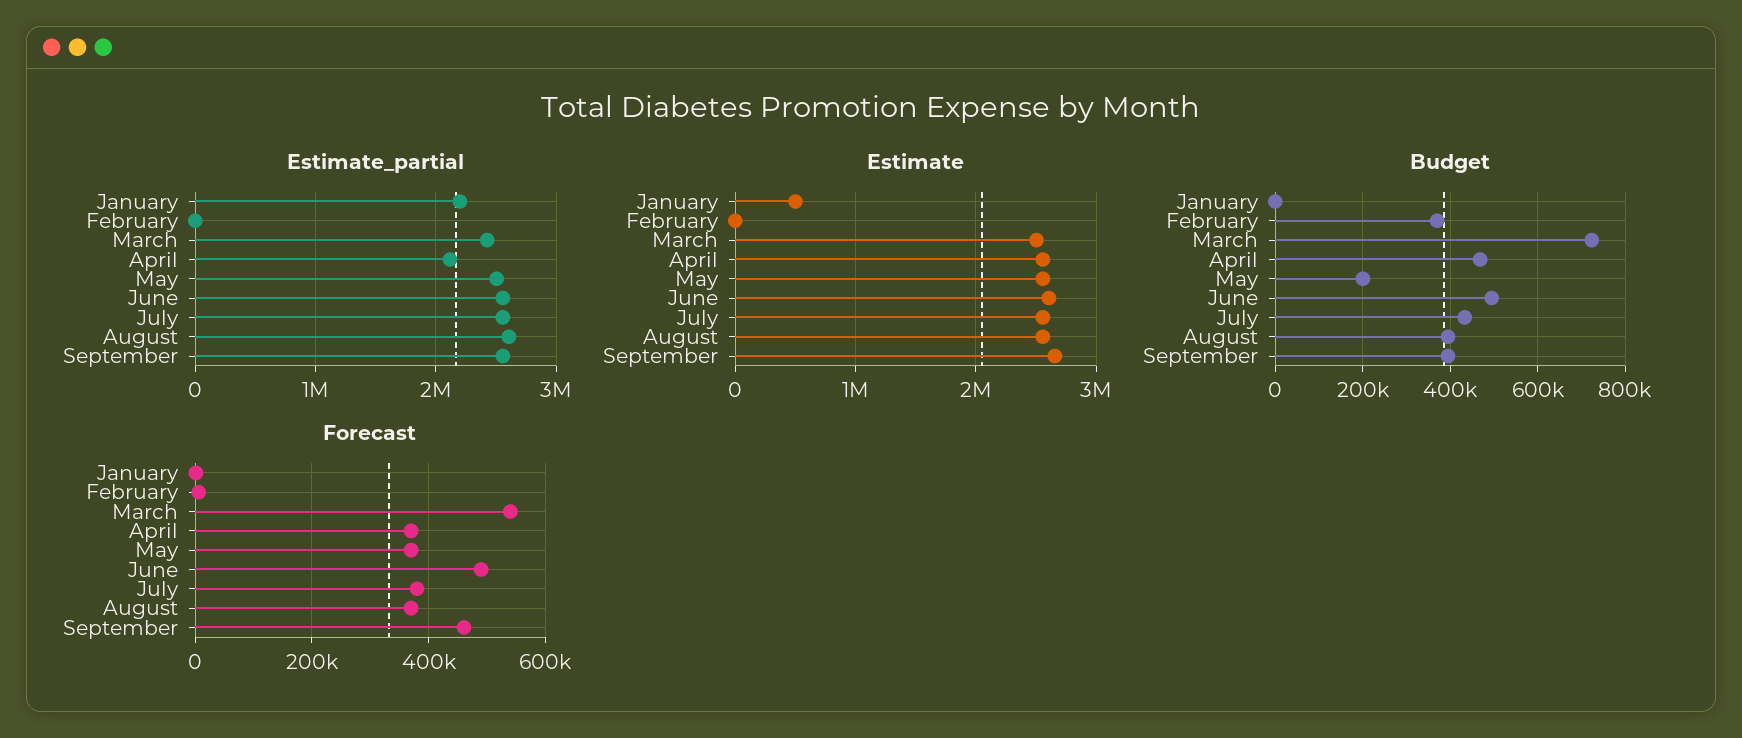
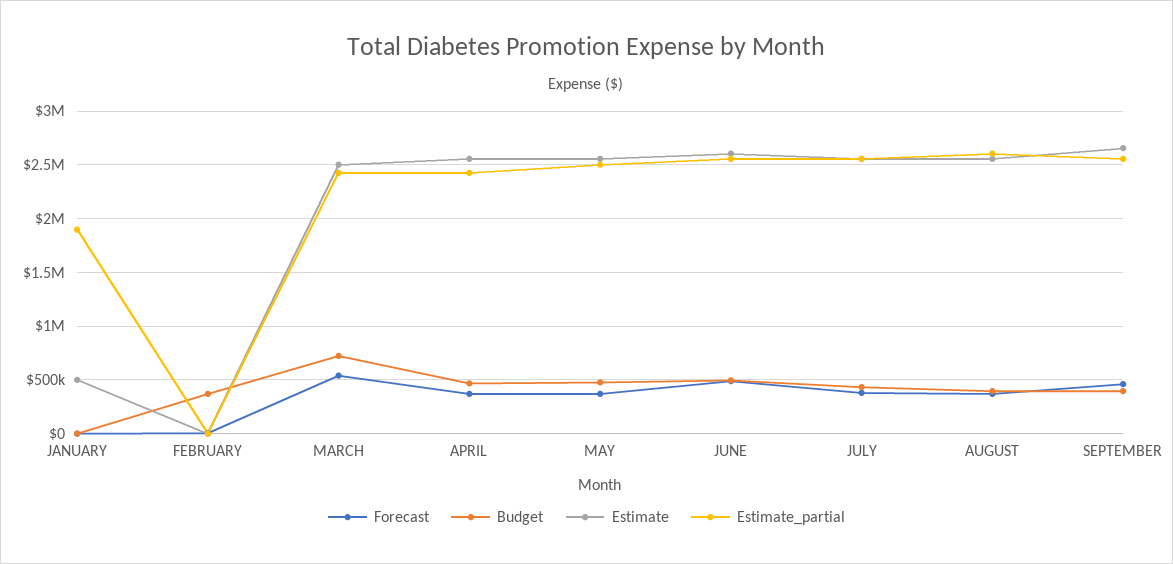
  {
    "Estimate_partial": {
-     "January": 2200000,
+     "January": 1900000,
      "February": 0,
      "March": 2400000,
-     "April": 2100000,
+     "April": 2400000,
      "May": 2500000,
      "June": 2600000,
      "July": 2600000,
      "August": 2600000,
      "September": 2600000
    },
    "Estimate": {
      "January": 500000,
      "February": 0,
      "March": 2500000,
      "April": 2600000,
      "May": 2600000,
      "June": 2600000,
      "July": 2600000,
      "August": 2600000,
      "September": 2700000
    },
    "Budget": {
      "January": 0,
      "February": 380000,
      "March": 720000,
      "April": 460000,
-     "May": 200000,
+     "May": 500000,
      "June": 500000,
      "July": 440000,
      "August": 400000,
      "September": 400000
    },
    "Forecast": {
      "January": 0,
      "February": 0,
      "March": 540000,
      "April": 380000,
      "May": 380000,
      "June": 500000,
      "July": 380000,
      "August": 380000,
      "September": 460000
    }
  }

